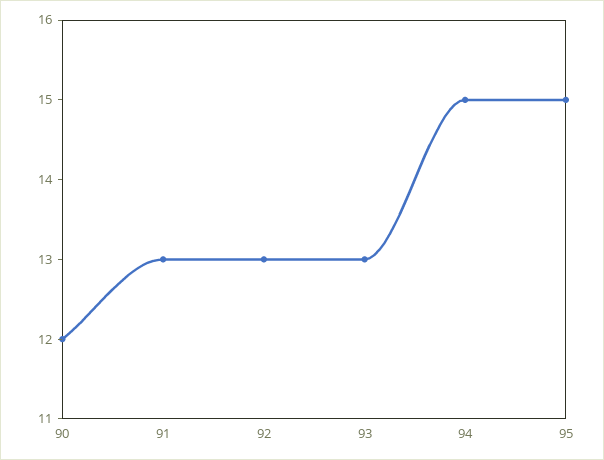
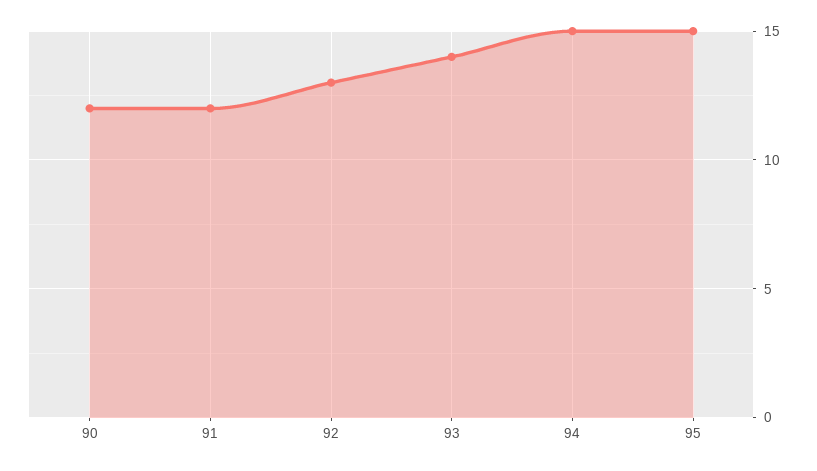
  {
    "90": 12,
-   "91": 13,
+   "91": 12,
    "92": 13,
-   "93": 13,
+   "93": 14,
    "94": 15,
    "95": 15
  }

